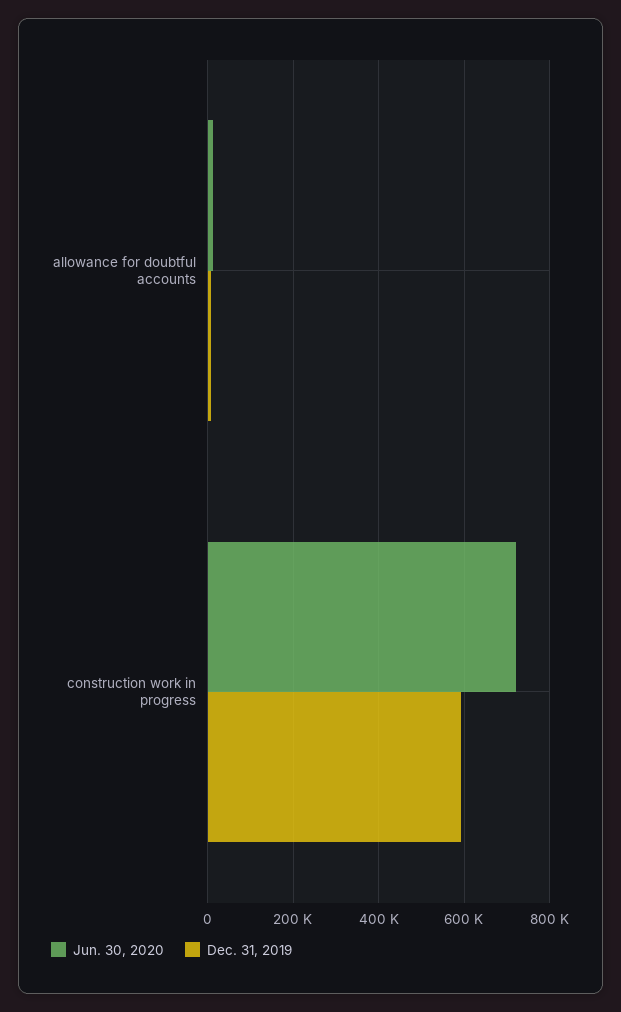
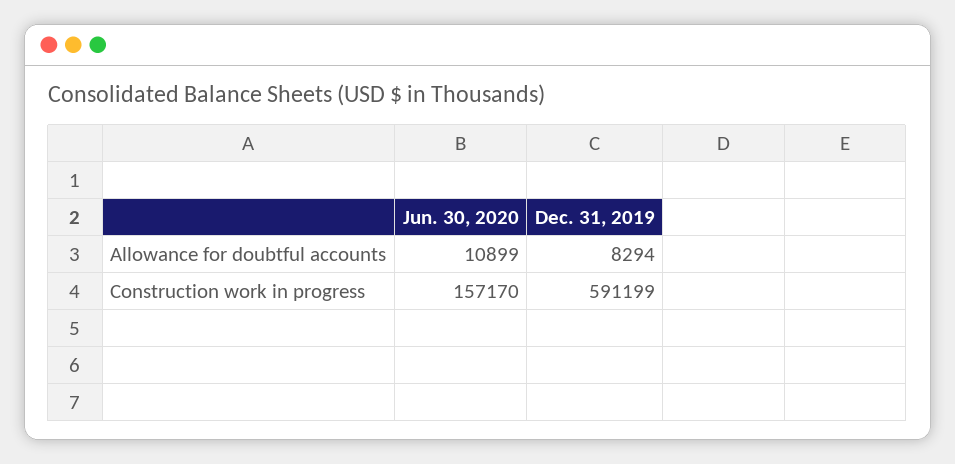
  {
    "Jun. 30, 2020": {
      "allowance for doubtful accounts": 10899,
-     "construction work in progress": 720000
+     "construction work in progress": 157170
    },
    "Dec. 31, 2019": {
      "allowance for doubtful accounts": 8294,
      "construction work in progress": 591199
    }
  }

